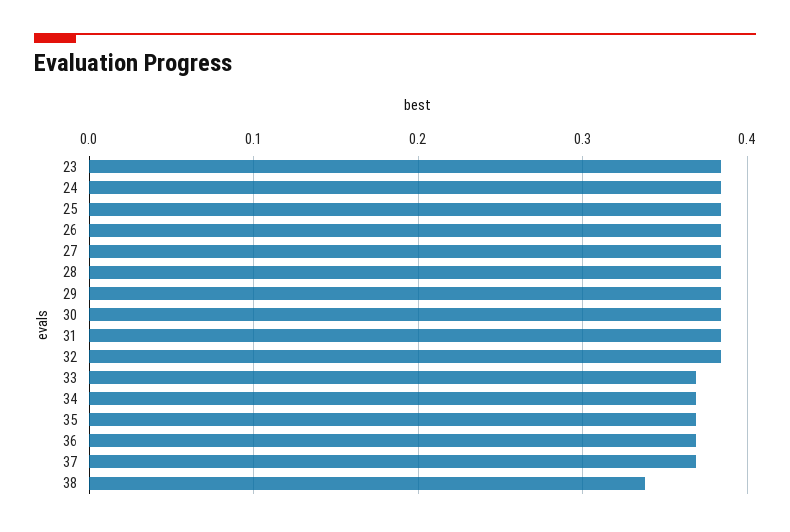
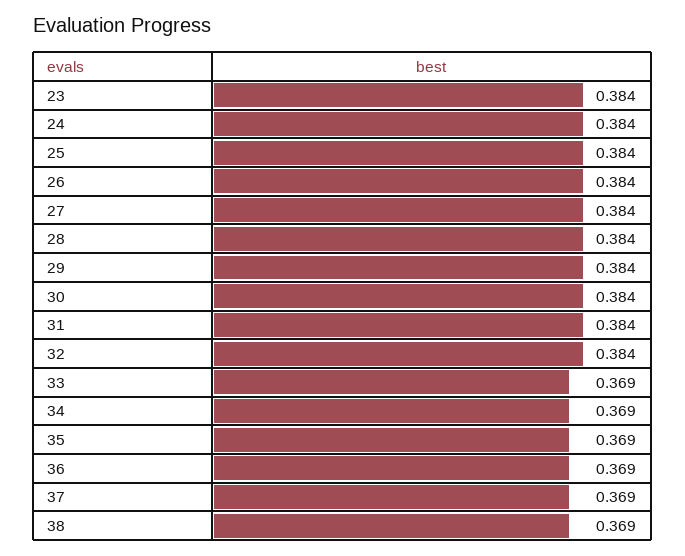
  {
    "23": 0.384,
    "24": 0.384,
    "25": 0.384,
    "26": 0.384,
    "27": 0.384,
    "28": 0.384,
    "29": 0.384,
    "30": 0.384,
    "31": 0.384,
    "32": 0.384,
    "33": 0.369,
    "34": 0.369,
    "35": 0.369,
    "36": 0.369,
    "37": 0.369,
-   "38": 0.34
+   "38": 0.369
  }

